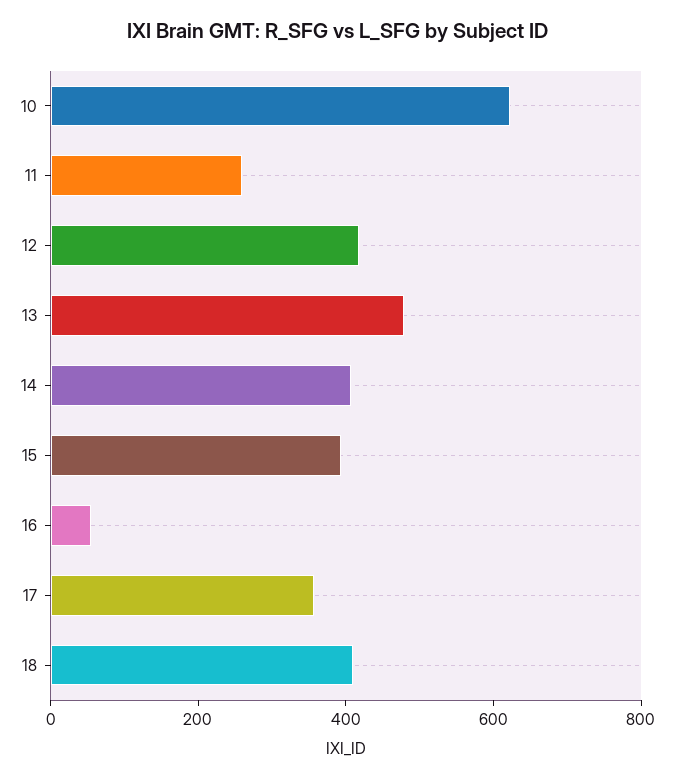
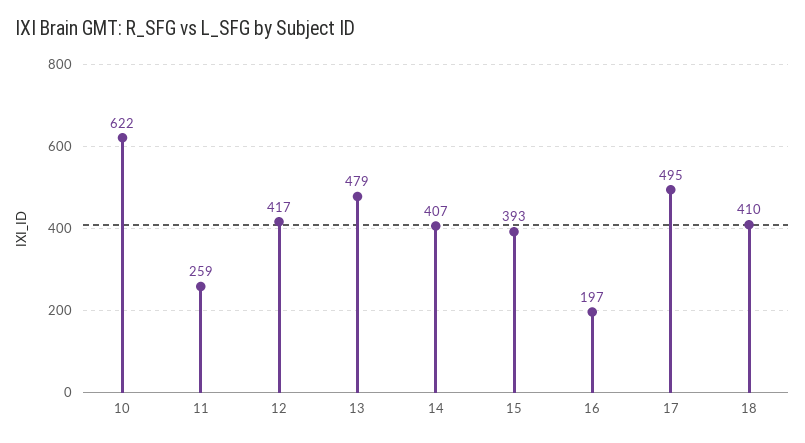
  {
    "10": 622,
    "11": 259,
    "12": 417,
    "13": 479,
    "14": 407,
    "15": 393,
-   "16": 50,
+   "16": 197,
-   "17": 350,
+   "17": 495,
    "18": 410
  }

